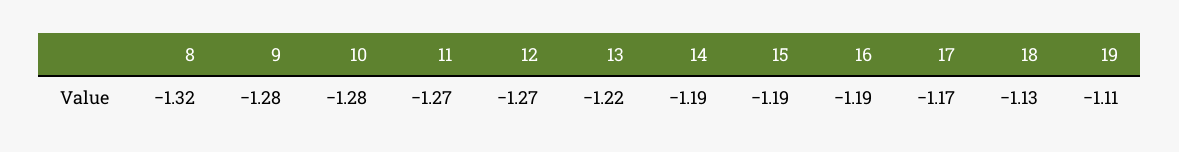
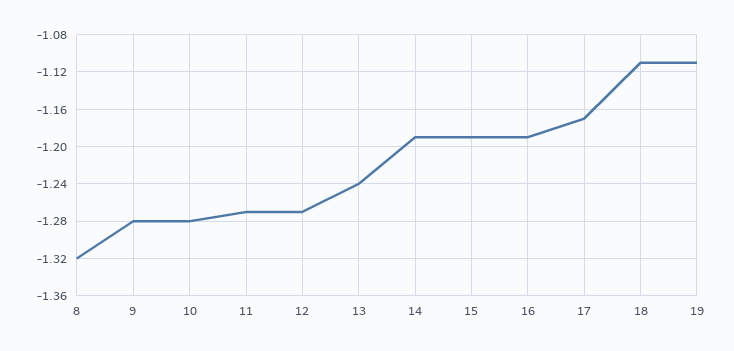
  {
    "8": -1.32,
    "9": -1.28,
    "10": -1.28,
    "11": -1.27,
    "12": -1.27,
-   "13": -1.22,
+   "13": -1.24,
    "14": -1.19,
    "15": -1.19,
    "16": -1.19,
    "17": -1.17,
-   "18": -1.13,
+   "18": -1.11,
    "19": -1.11
  }

